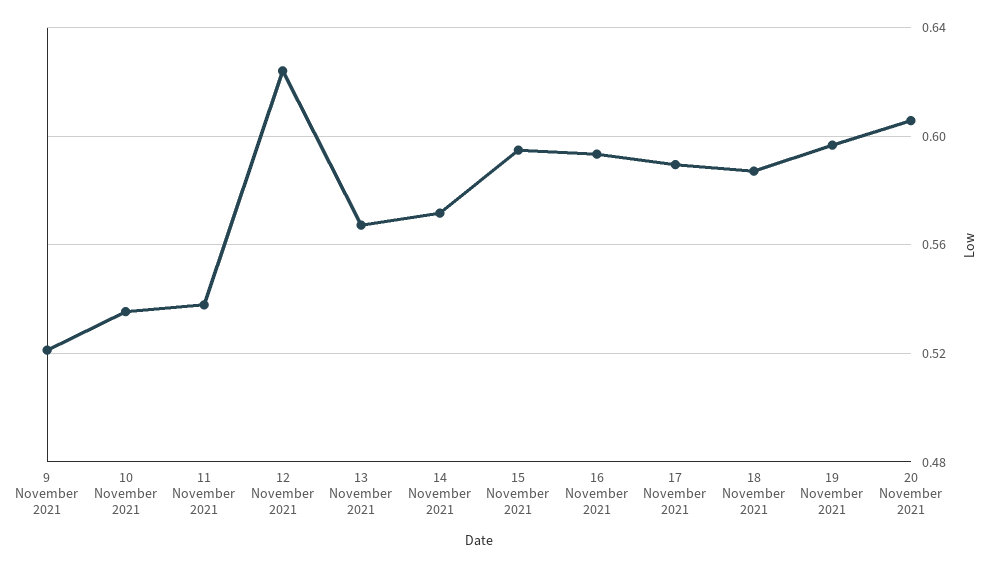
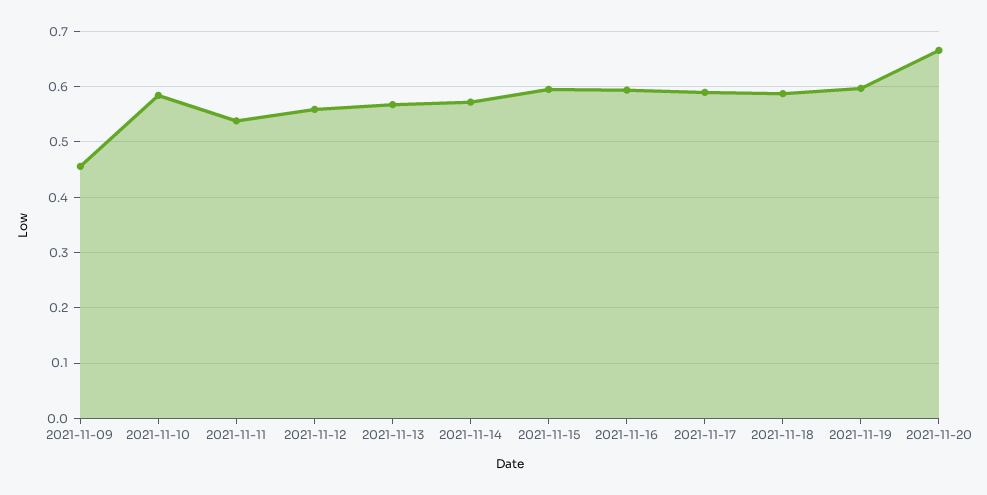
  {
-   "9 November 2021": 0.52,
+   "9 November 2021": 0.46,
-   "10 November 2021": 0.535,
+   "10 November 2021": 0.58,
    "11 November 2021": 0.54,
-   "12 November 2021": 0.625,
+   "12 November 2021": 0.56,
    "13 November 2021": 0.565,
    "14 November 2021": 0.57,
    "15 November 2021": 0.595,
    "16 November 2021": 0.595,
    "17 November 2021": 0.59,
    "18 November 2021": 0.585,
    "19 November 2021": 0.595,
-   "20 November 2021": 0.605
+   "20 November 2021": 0.66
  }

